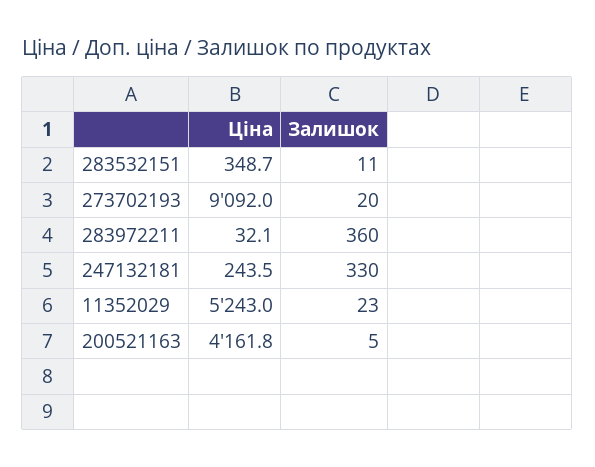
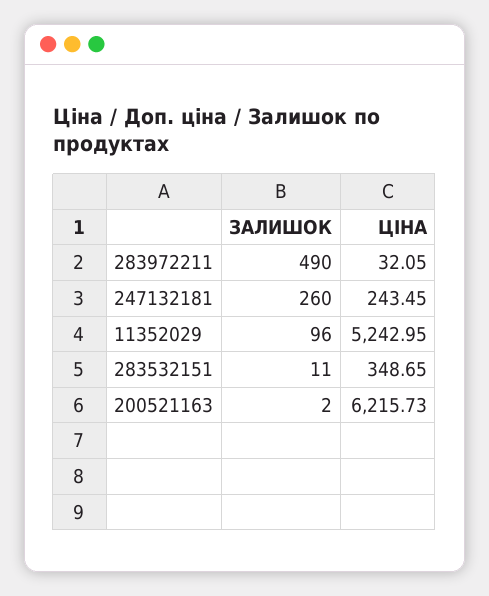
  {
    "Ціна": {
      "283532151": 348.65,
-     "273702193": 9092,
      "283972211": 32.05,
      "247132181": 243.45,
      "11352029": 5242.95,
-     "200521163": 4161.8
+     "200521163": 6215.73
    },
    "Залишок": {
      "283532151": 11,
-     "273702193": 20,
-     "283972211": 360,
+     "283972211": 490,
-     "247132181": 330,
+     "247132181": 260,
-     "11352029": 23,
+     "11352029": 96,
-     "200521163": 5
+     "200521163": 2
    }
  }

